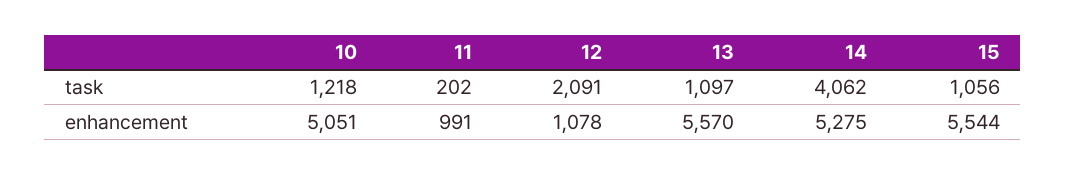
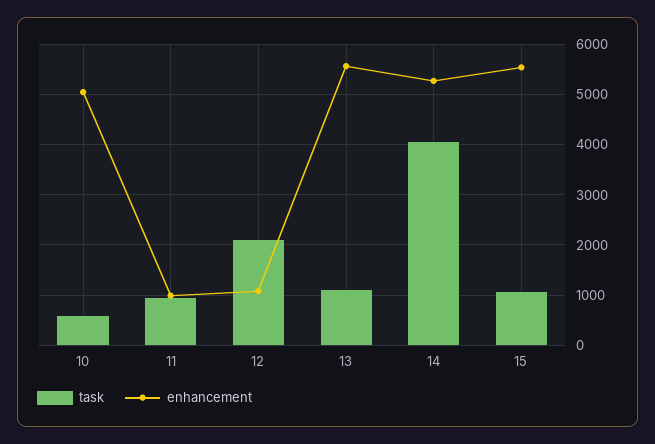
  {
    "task": {
-     "10": 1218,
+     "10": 600,
-     "11": 202,
+     "11": 1000,
      "12": 2091,
      "13": 1097,
      "14": 4062,
      "15": 1056
    },
    "enhancement": {
      "10": 5051,
      "11": 991,
      "12": 1078,
      "13": 5570,
      "14": 5275,
      "15": 5544
    }
  }

